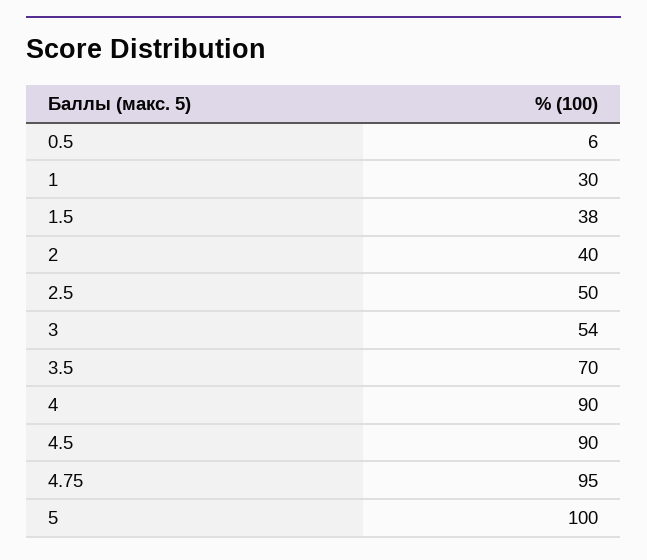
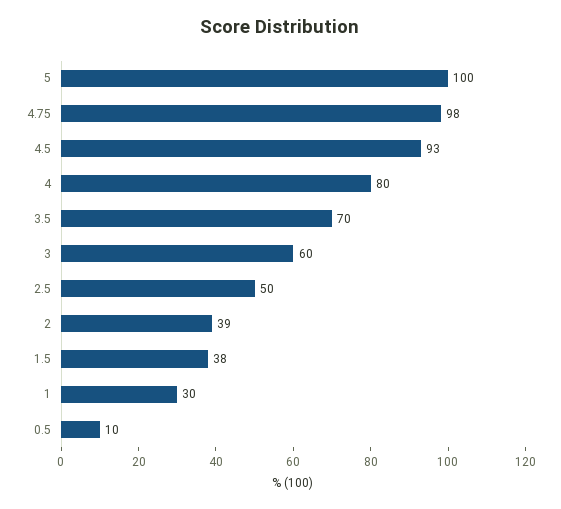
  {
-   "0.5": 6,
+   "0.5": 10,
    "1": 30,
    "1.5": 38,
-   "2": 40,
+   "2": 39,
    "2.5": 50,
-   "3": 54,
+   "3": 60,
    "3.5": 70,
-   "4": 90,
+   "4": 80,
-   "4.5": 90,
+   "4.5": 93,
-   "4.75": 95,
+   "4.75": 98,
    "5": 100
  }

